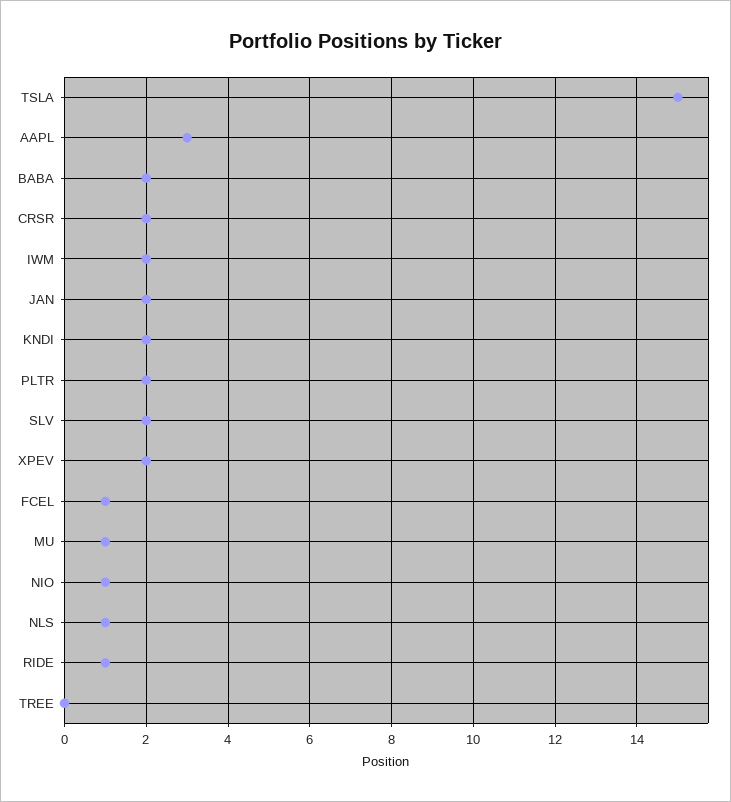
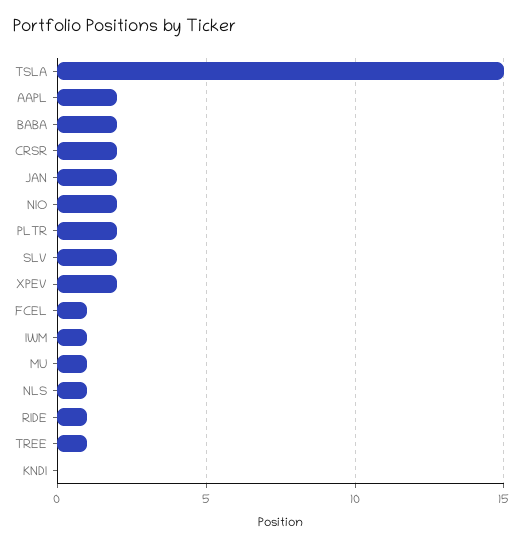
  {
    "TSLA": 15,
-   "AAPL": 3,
+   "AAPL": 2,
    "BABA": 2,
    "CRSR": 2,
-   "IWM": 2,
+   "IWM": 1,
    "JAN": 2,
-   "KNDI": 2,
+   "KNDI": 0,
    "PLTR": 2,
    "SLV": 2,
    "XPEV": 2,
    "FCEL": 1,
    "MU": 1,
-   "NIO": 1,
+   "NIO": 2,
    "NLS": 1,
    "RIDE": 1,
-   "TREE": 0
+   "TREE": 1
  }

